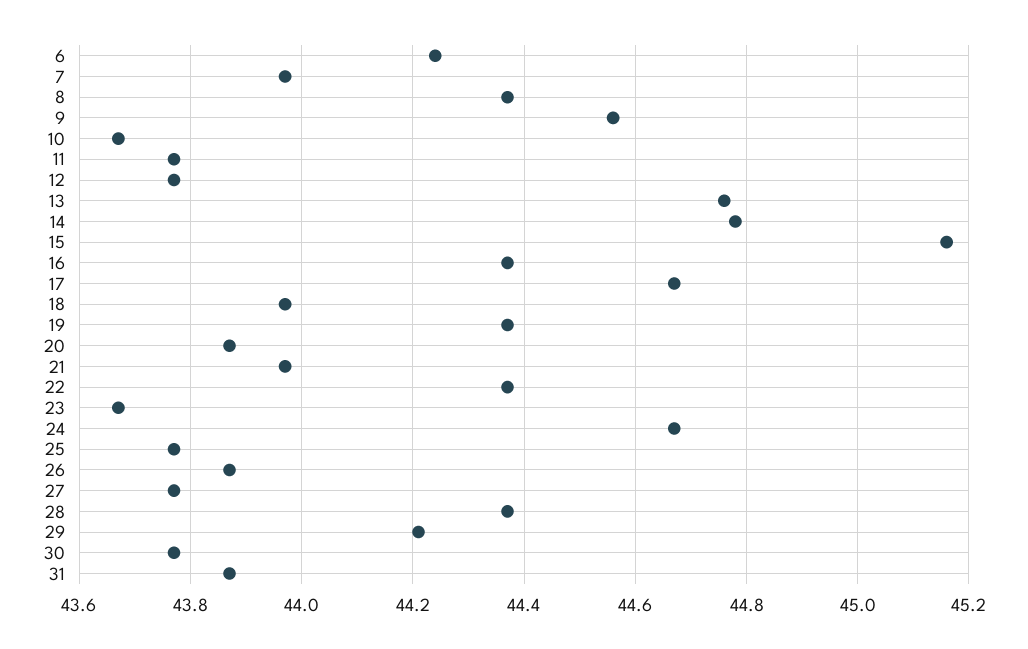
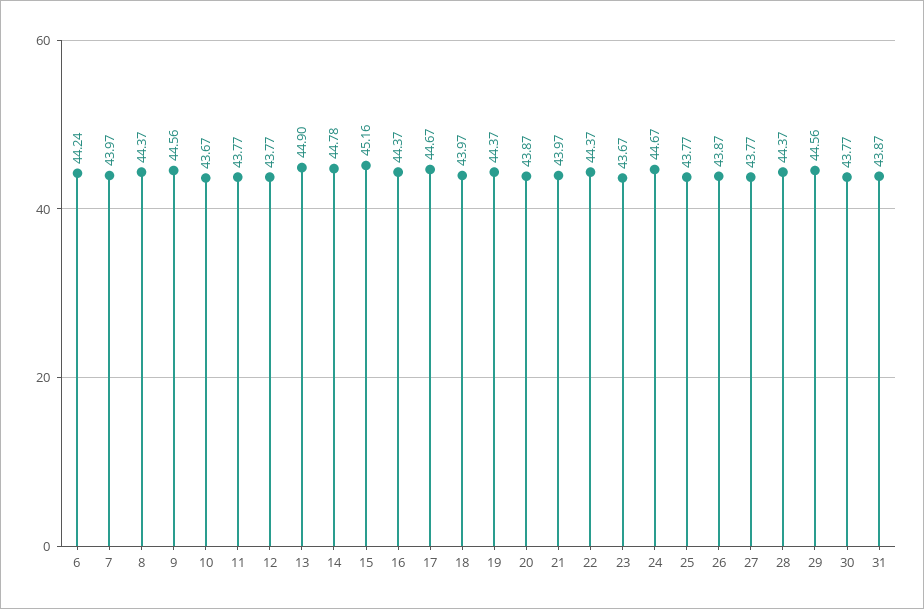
  {
    "6": 44.24,
    "7": 43.97,
    "8": 44.37,
    "9": 44.56,
    "10": 43.67,
    "11": 43.77,
    "12": 43.77,
-   "13": 44.75,
+   "13": 44.9,
    "14": 44.78,
    "15": 45.16,
    "16": 44.37,
    "17": 44.67,
    "18": 43.97,
    "19": 44.37,
    "20": 43.87,
    "21": 43.97,
    "22": 44.37,
    "23": 43.67,
    "24": 44.67,
    "25": 43.77,
    "26": 43.87,
    "27": 43.77,
    "28": 44.37,
-   "29": 44.2,
+   "29": 44.56,
    "30": 43.77,
    "31": 43.87
  }

